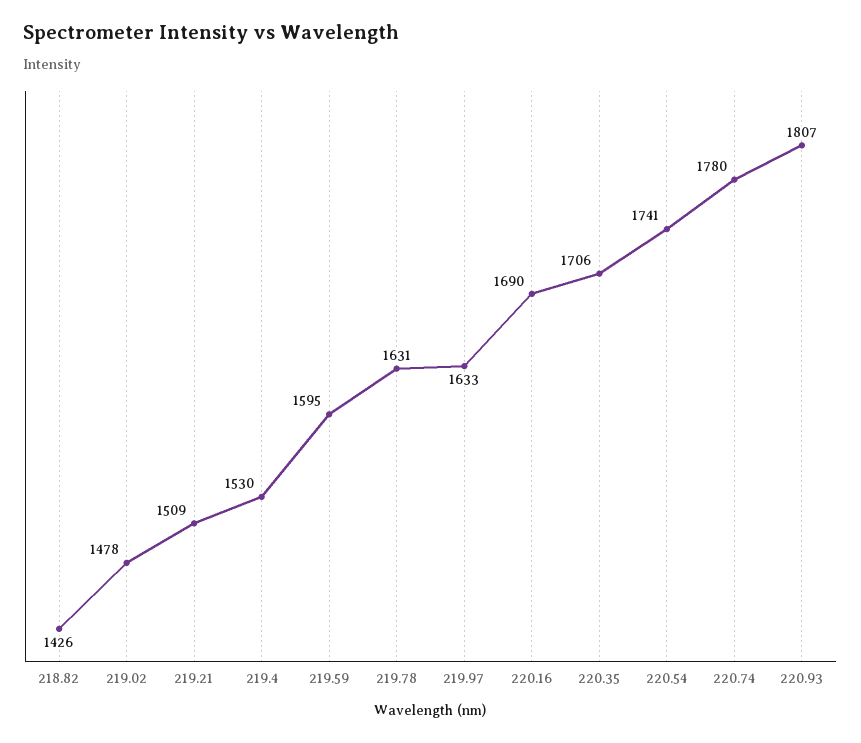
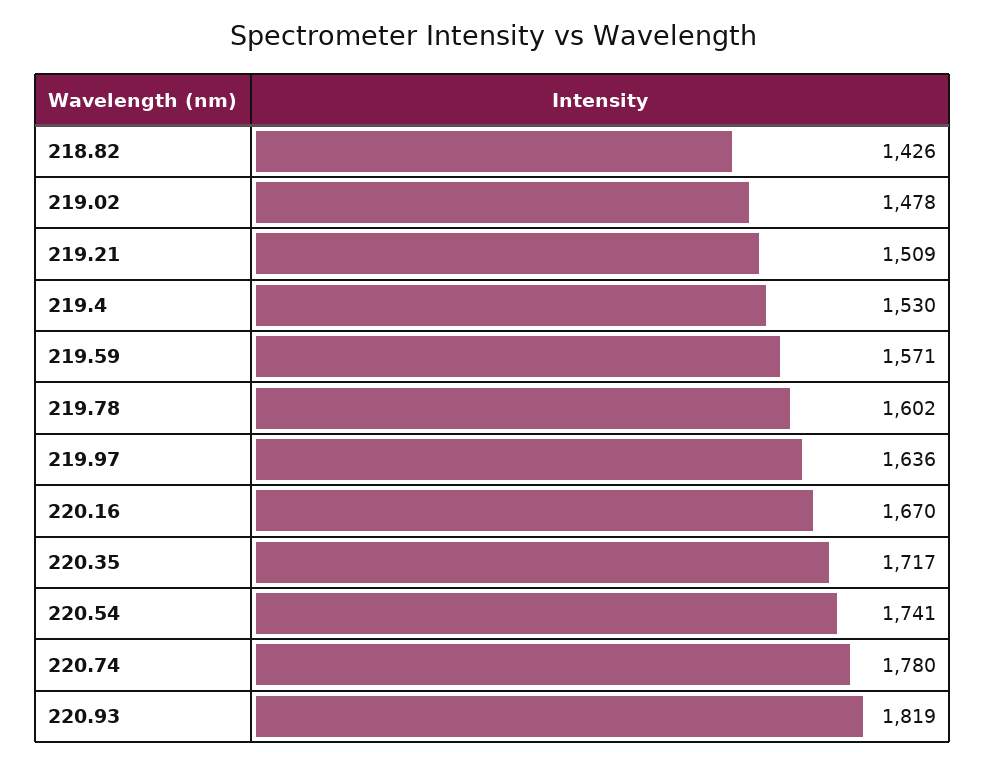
  {
    "218.82": 1426,
    "219.02": 1478,
    "219.21": 1509,
    "219.4": 1530,
-   "219.59": 1595,
+   "219.59": 1571,
-   "219.78": 1631,
+   "219.78": 1602,
-   "219.97": 1633,
+   "219.97": 1636,
-   "220.16": 1690,
+   "220.16": 1670,
-   "220.35": 1706,
+   "220.35": 1717,
    "220.54": 1741,
    "220.74": 1780,
-   "220.93": 1807
+   "220.93": 1819
  }

